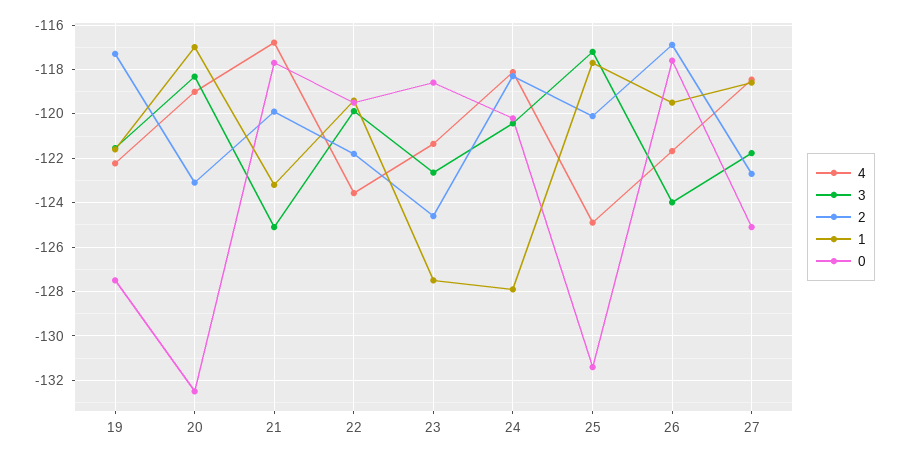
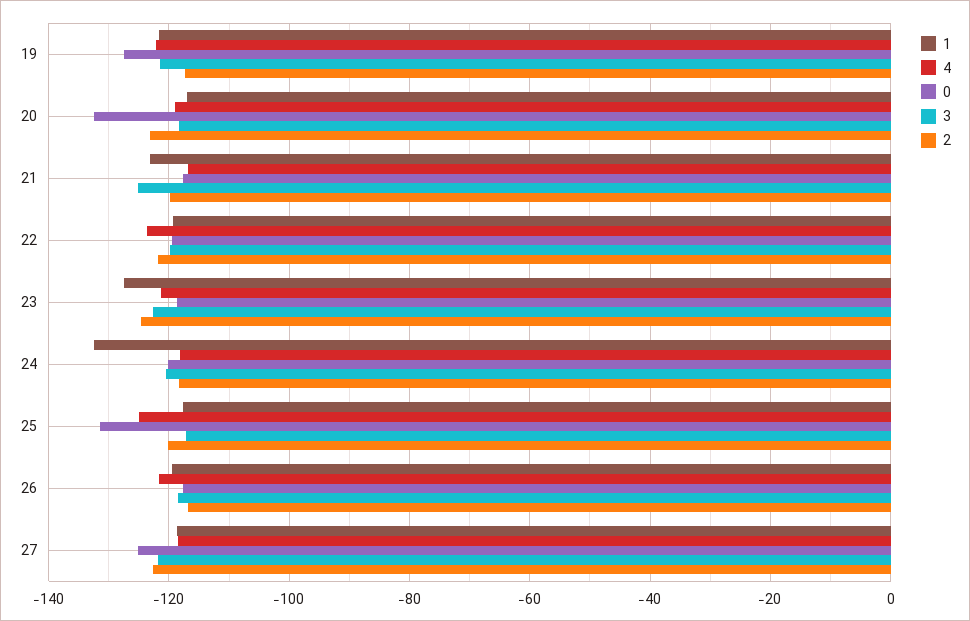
  {
    "4": {
      "19": -122,
      "20": -119,
      "21": -117,
      "22": -123.5,
      "23": -121.5,
      "24": -118,
      "25": -125,
      "26": -121.5,
      "27": -118.5
    },
    "3": {
      "19": -121.5,
      "20": -118.5,
      "21": -125,
      "22": -120,
      "23": -122.5,
      "24": -120.5,
      "25": -117,
-     "26": -124,
+     "26": -118,
      "27": -122
    },
    "2": {
      "19": -117.5,
      "20": -123,
      "21": -120,
      "22": -122,
      "23": -124.5,
      "24": -118.5,
      "25": -120,
      "26": -117,
      "27": -122.5
    },
    "1": {
      "19": -121.5,
      "20": -117,
      "21": -123,
      "22": -119.5,
      "23": -127.5,
-     "24": -128,
+     "24": -132,
      "25": -117.5,
      "26": -119.5,
      "27": -118.5
    },
    "0": {
      "19": -127.5,
      "20": -132.5,
      "21": -117.5,
      "22": -119.5,
      "23": -118.5,
      "24": -120,
      "25": -131.5,
      "26": -117.5,
      "27": -125
    }
  }

